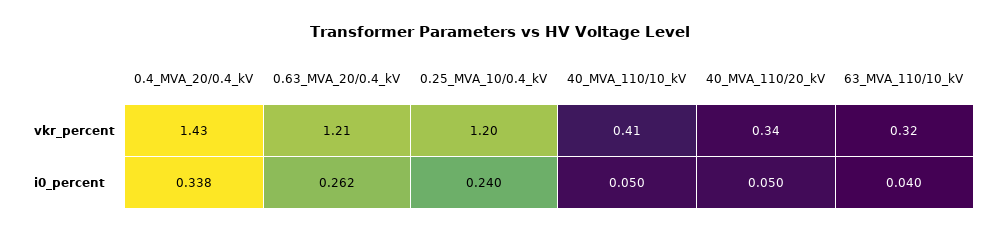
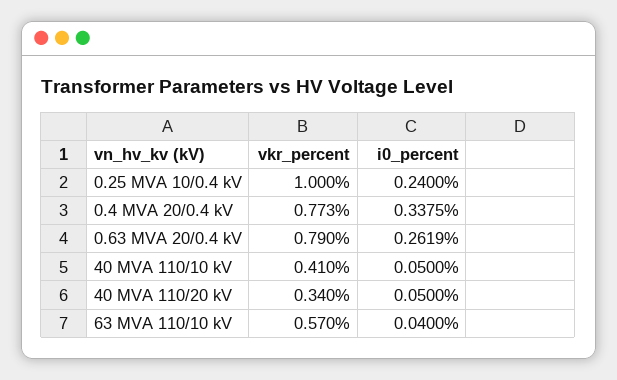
  {
    "0.4_MVA_20/0.4_kV": {
-     "vkr_percent": 1.43,
+     "vkr_percent": 0.773,
      "i0_percent": 0.3375
    },
    "0.63_MVA_20/0.4_kV": {
-     "vkr_percent": 1.21,
+     "vkr_percent": 0.79,
      "i0_percent": 0.2619
    },
    "0.25_MVA_10/0.4_kV": {
-     "vkr_percent": 1.2,
+     "vkr_percent": 1,
      "i0_percent": 0.24
    },
    "40_MVA_110/10_kV": {
      "vkr_percent": 0.41,
      "i0_percent": 0.05
    },
    "40_MVA_110/20_kV": {
      "vkr_percent": 0.34,
      "i0_percent": 0.05
    },
    "63_MVA_110/10_kV": {
-     "vkr_percent": 0.32,
+     "vkr_percent": 0.57,
      "i0_percent": 0.04
    }
  }

